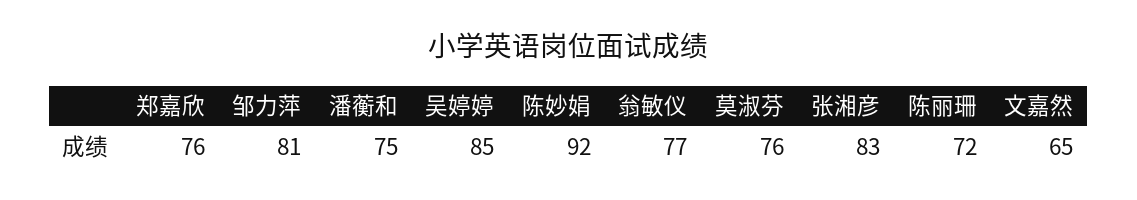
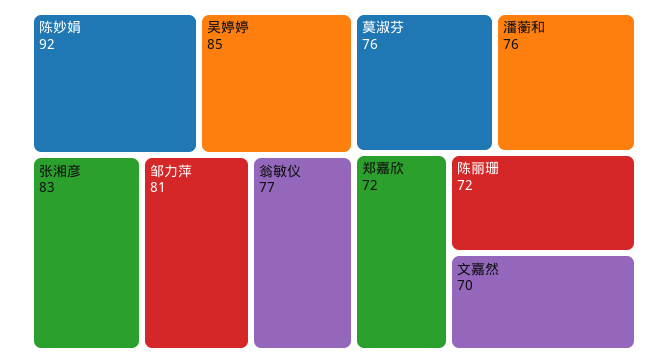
  {
-   "郑嘉欣": 76,
+   "郑嘉欣": 72,
    "邹力萍": 81,
-   "潘蘅和": 75,
+   "潘蘅和": 76,
    "吴婷婷": 85,
    "陈妙娟": 92,
    "翁敏仪": 77,
    "莫淑芬": 76,
    "张湘彦": 83,
    "陈丽珊": 72,
-   "文嘉然": 65
+   "文嘉然": 70
  }

